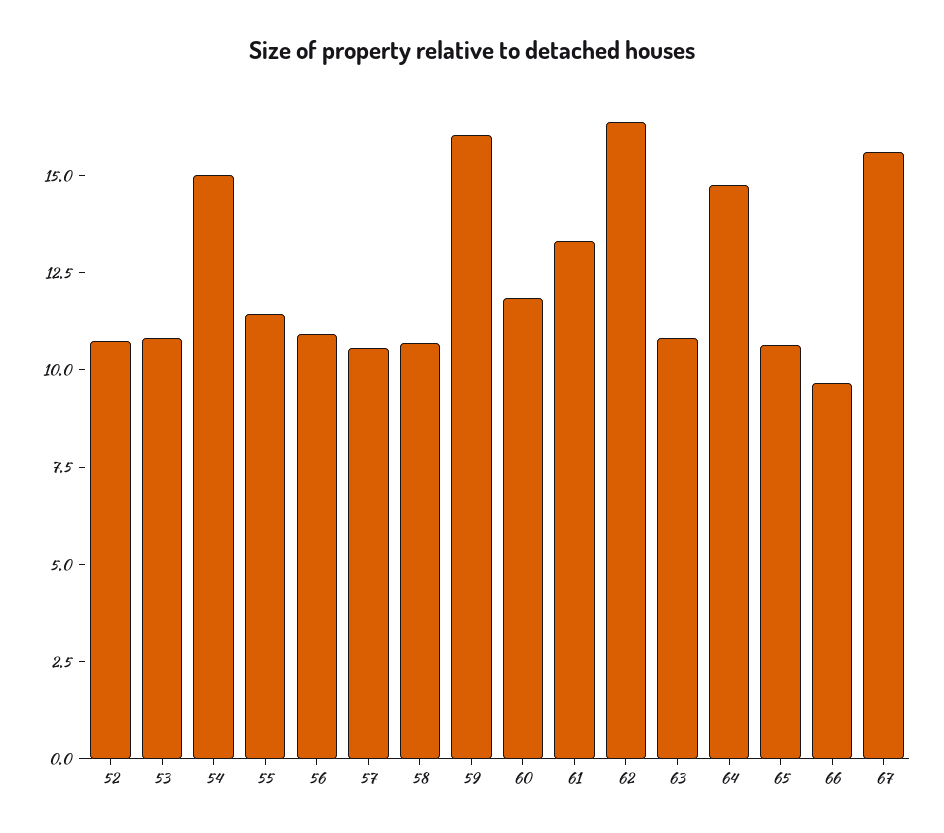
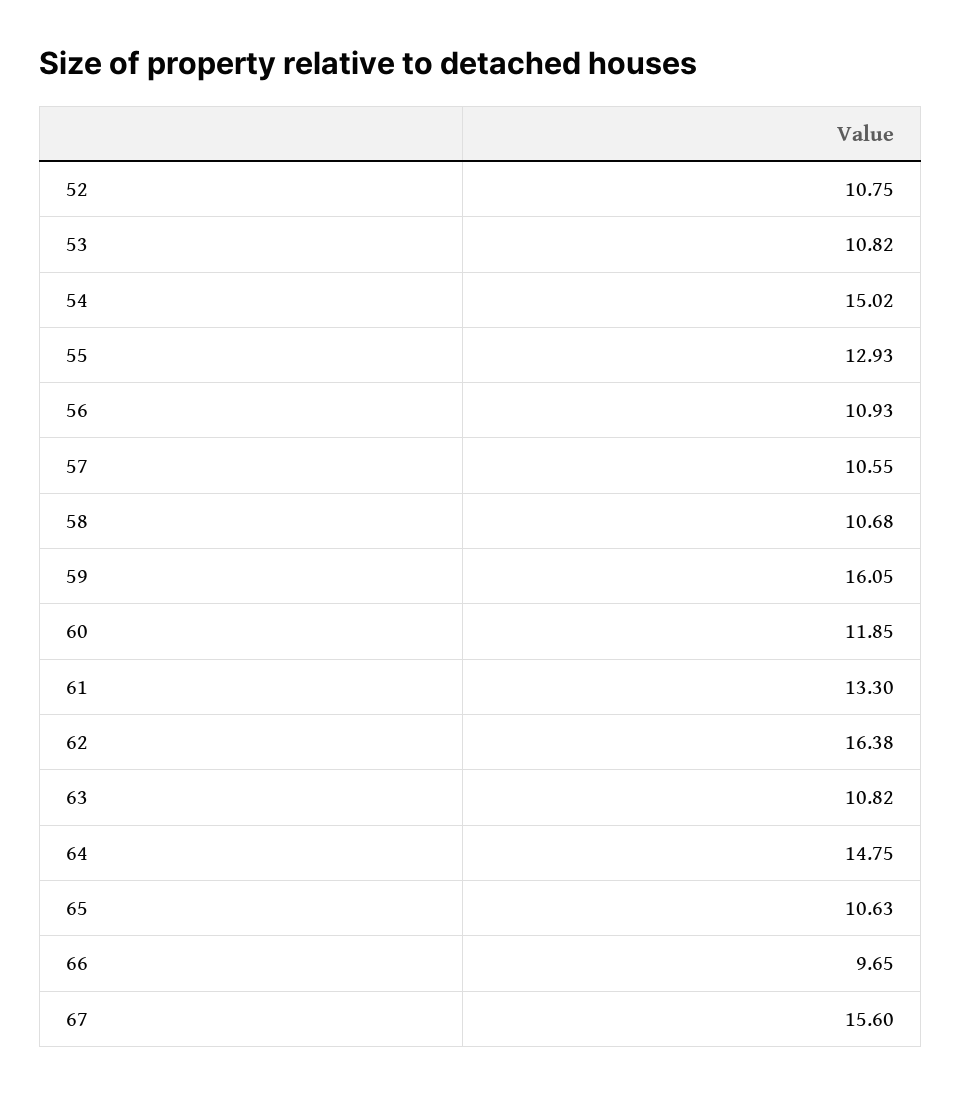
  {
    "52": 10.75,
    "53": 10.82,
    "54": 15.02,
-   "55": 11.5,
+   "55": 12.93,
    "56": 10.93,
    "57": 10.55,
    "58": 10.68,
    "59": 16.05,
    "60": 11.85,
    "61": 13.3,
    "62": 16.38,
    "63": 10.82,
    "64": 14.75,
    "65": 10.63,
    "66": 9.65,
    "67": 15.6
  }

